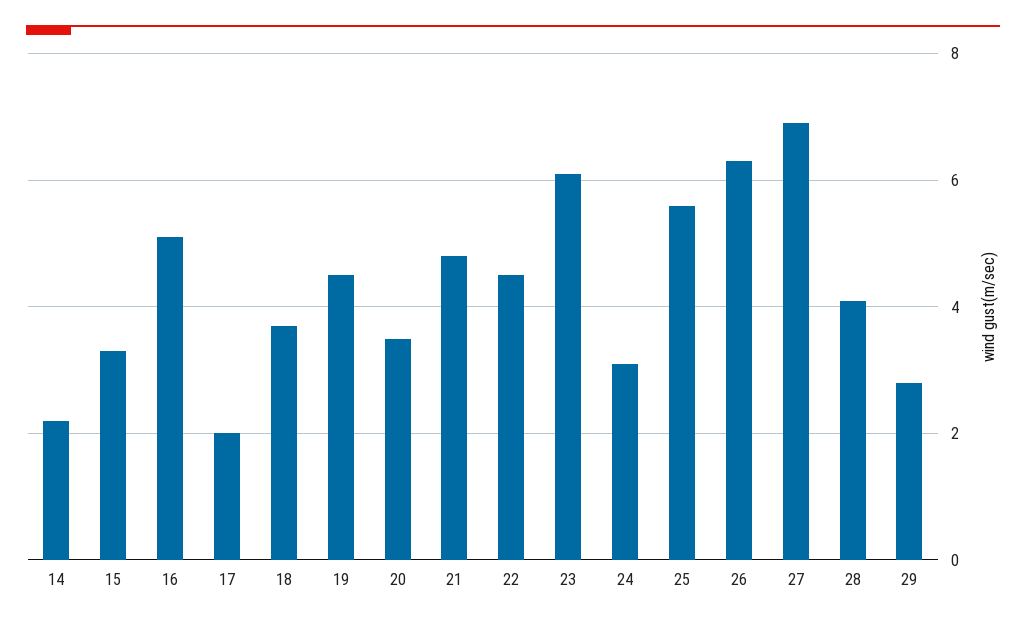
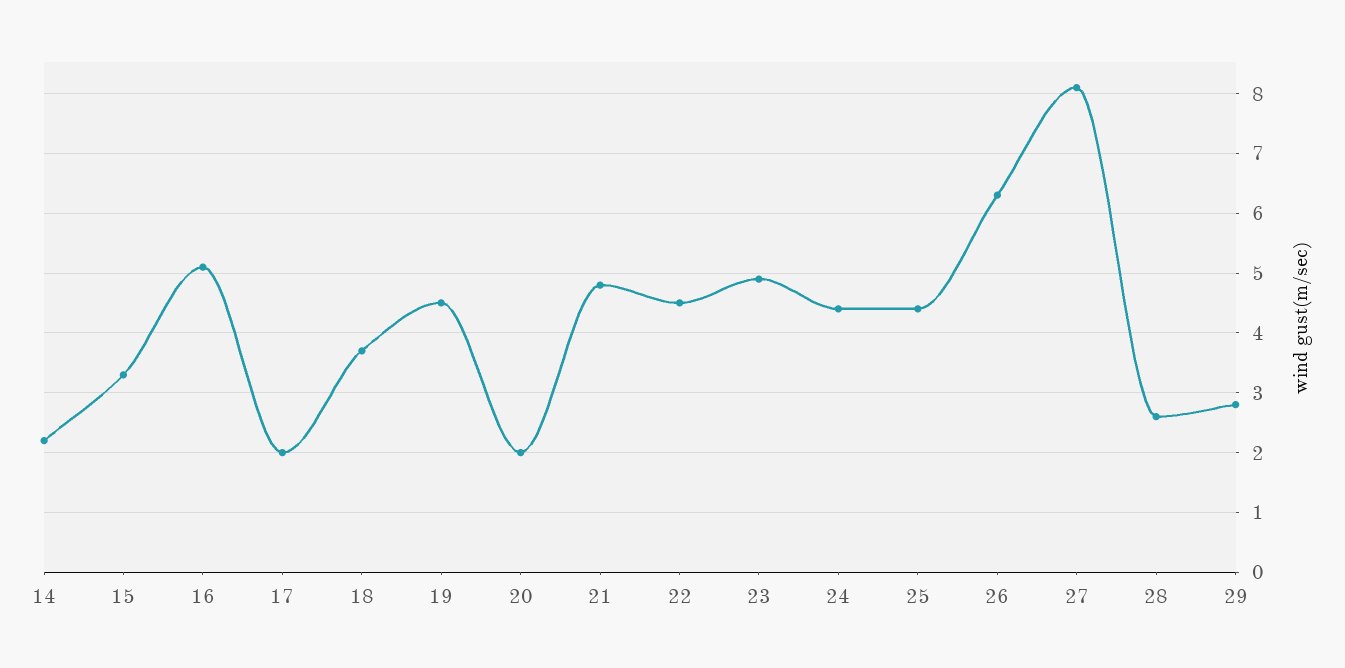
  {
    "14": 2,
    "15": 3.5,
    "16": 5,
    "17": 2,
    "18": 3.5,
    "19": 4.5,
-   "20": 3.5,
+   "20": 2,
    "21": 5,
    "22": 4.5,
-   "23": 6,
+   "23": 5,
-   "24": 3,
+   "24": 4.5,
-   "25": 5.5,
+   "25": 4.5,
    "26": 6.5,
-   "27": 7,
+   "27": 8,
-   "28": 4,
+   "28": 2.5,
    "29": 3
  }

